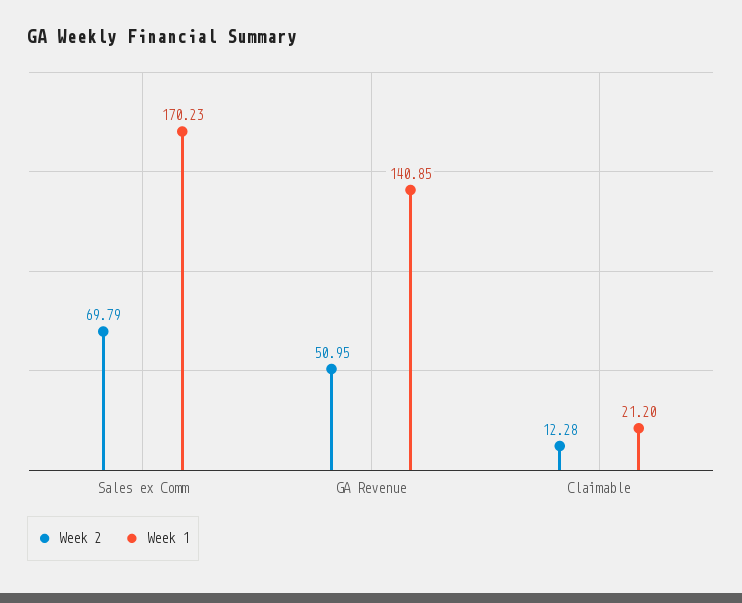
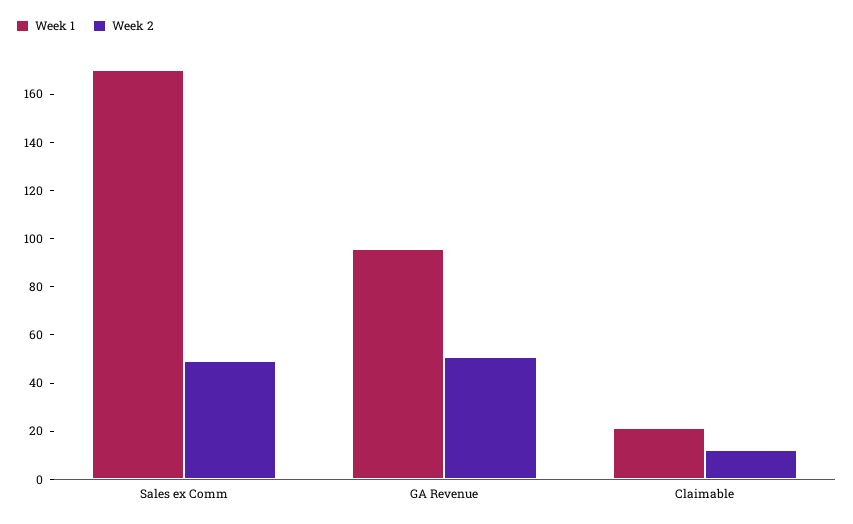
  {
    "Week 2": {
-     "Sales ex Comm": 69.79,
+     "Sales ex Comm": 50,
      "GA Revenue": 50.95,
      "Claimable": 12.28
    },
    "Week 1": {
      "Sales ex Comm": 170.23,
-     "GA Revenue": 140.85,
+     "GA Revenue": 95,
      "Claimable": 21.2
    }
  }

